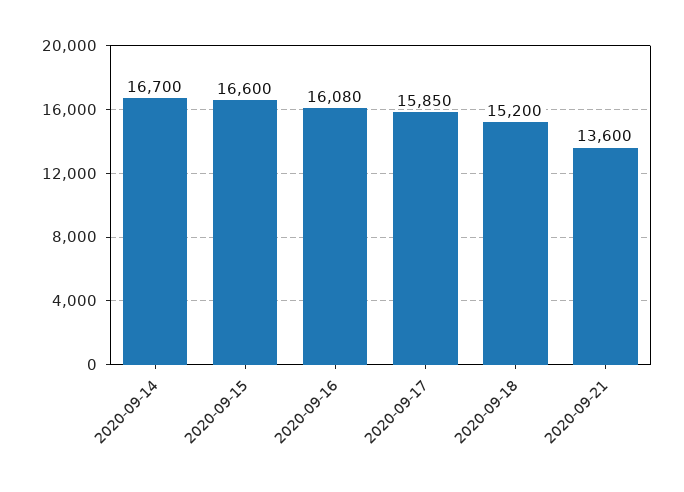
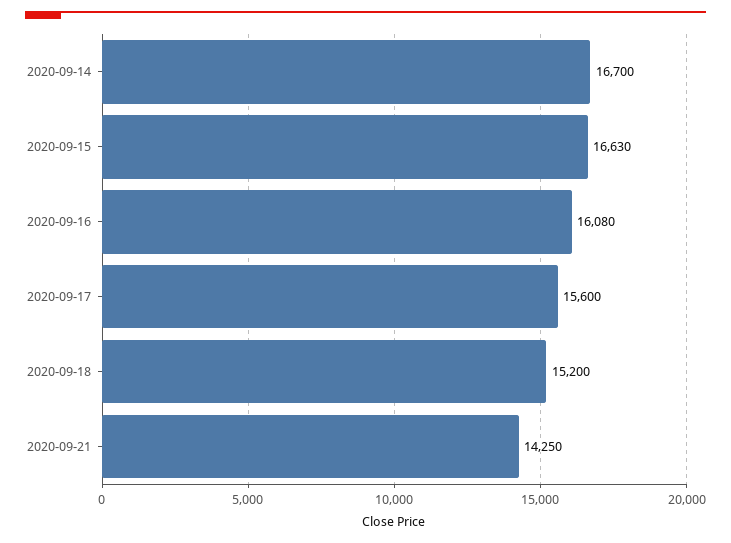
  {
    "2020-09-14": 16700,
-   "2020-09-15": 16600,
+   "2020-09-15": 16630,
    "2020-09-16": 16080,
-   "2020-09-17": 15850,
+   "2020-09-17": 15600,
    "2020-09-18": 15200,
-   "2020-09-21": 13600
+   "2020-09-21": 14250
  }

